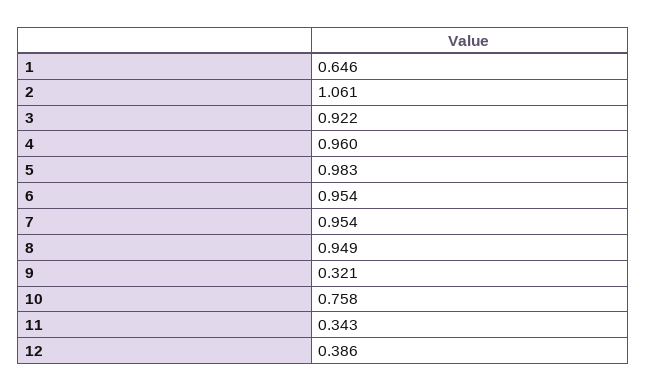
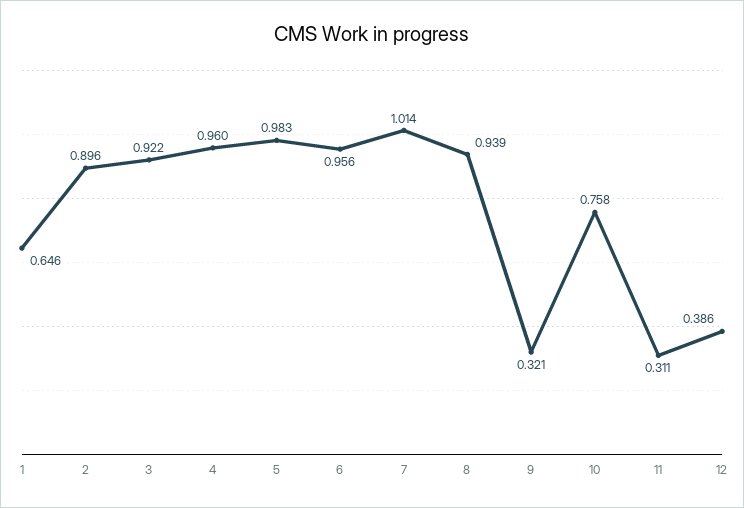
  {
    "1": 0.646,
-   "2": 1.061,
+   "2": 0.896,
    "3": 0.922,
    "4": 0.96,
    "5": 0.983,
-   "6": 0.954,
+   "6": 0.956,
-   "7": 0.954,
+   "7": 1.014,
-   "8": 0.949,
+   "8": 0.939,
    "9": 0.321,
    "10": 0.758,
-   "11": 0.343,
+   "11": 0.311,
    "12": 0.386
  }

